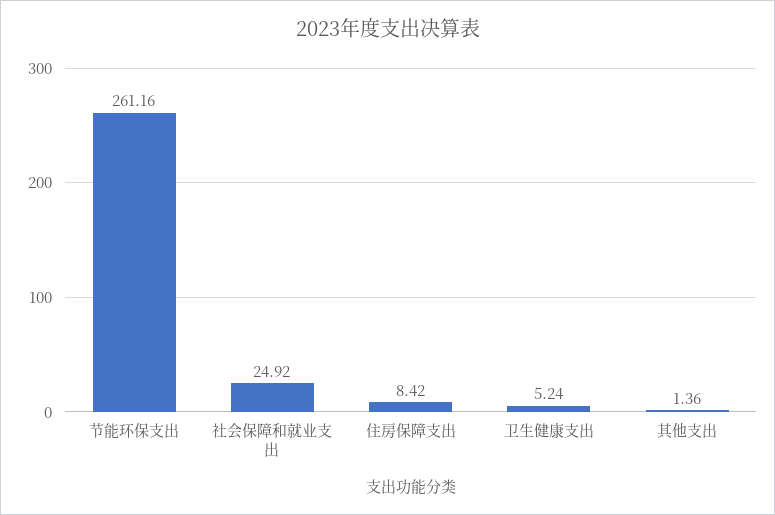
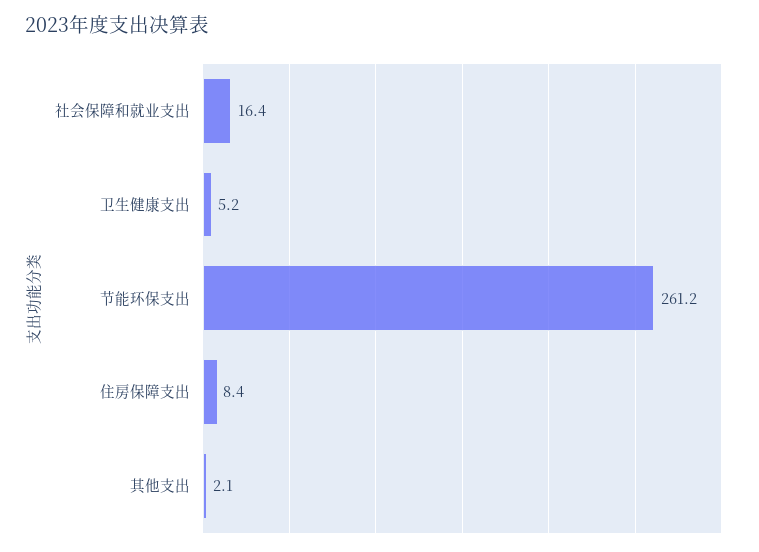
  {
    "节能环保支出": 261.16,
-   "社会保障和就业支出": 24.92,
+   "社会保障和就业支出": 16.4,
    "住房保障支出": 8.42,
    "卫生健康支出": 5.24,
-   "其他支出": 1.36
+   "其他支出": 2.1
  }

